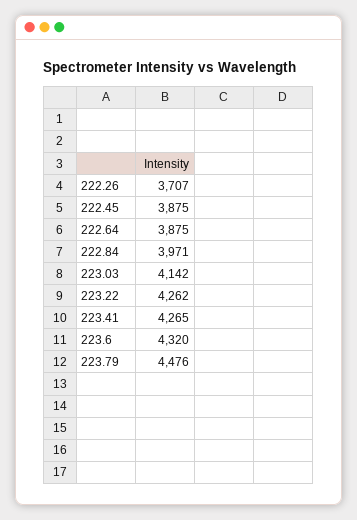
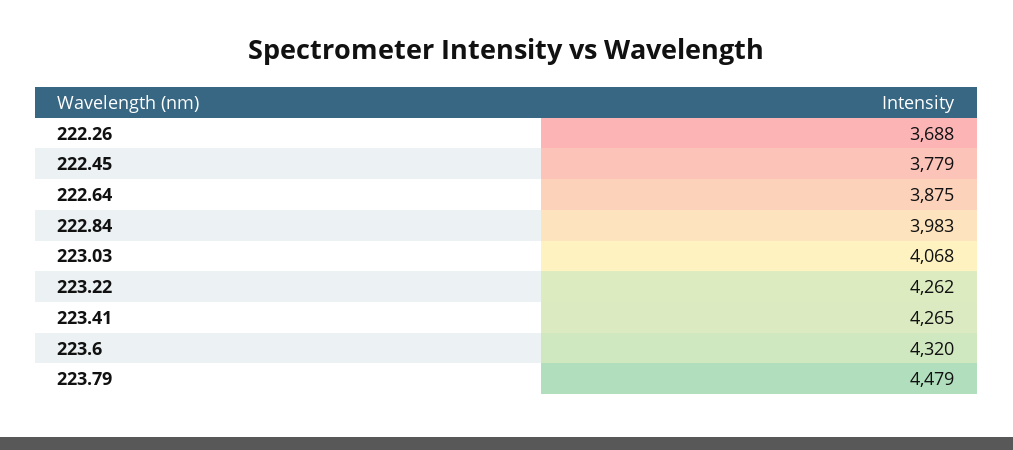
  {
-   "222.26": 3707,
+   "222.26": 3688,
-   "222.45": 3875,
+   "222.45": 3779,
    "222.64": 3875,
-   "222.84": 3971,
+   "222.84": 3983,
-   "223.03": 4142,
+   "223.03": 4068,
    "223.22": 4262,
    "223.41": 4265,
    "223.6": 4320,
-   "223.79": 4476
+   "223.79": 4479
  }

